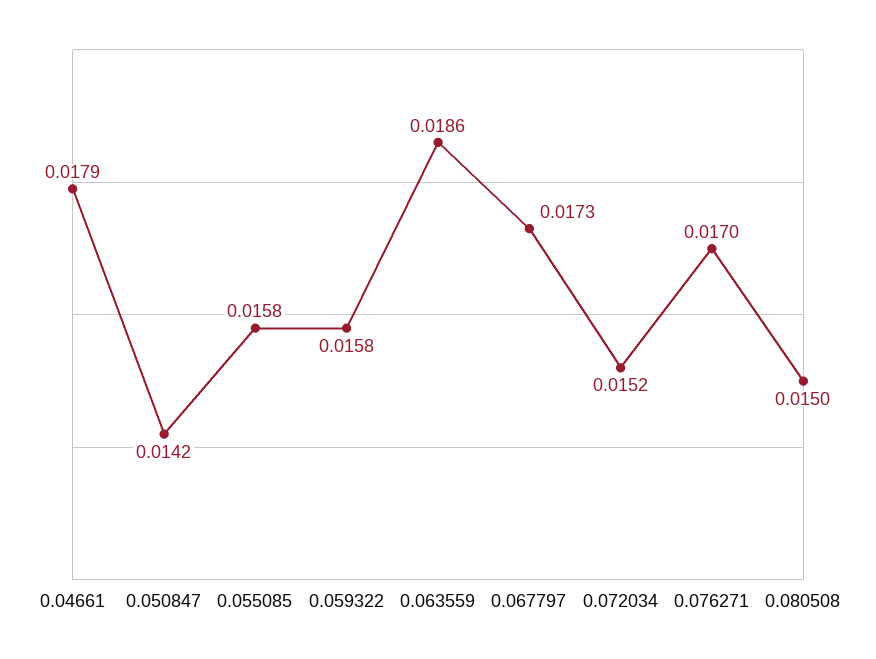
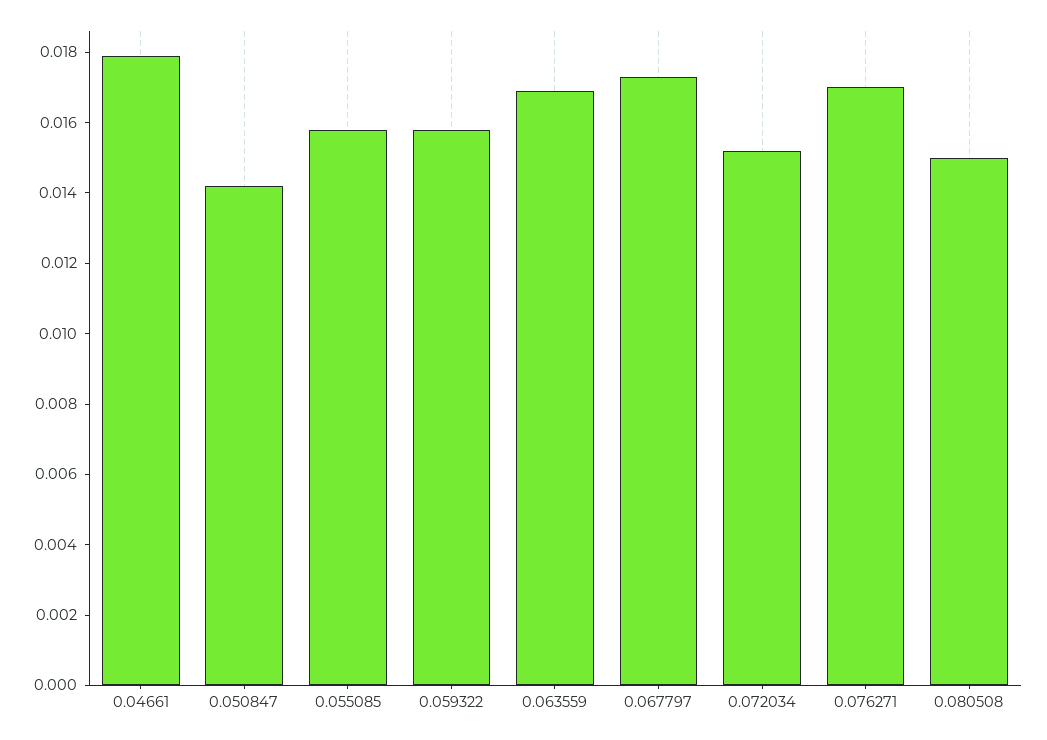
  {
    "0.04661": 0.0179,
    "0.050847": 0.0142,
    "0.055085": 0.0158,
    "0.059322": 0.0158,
-   "0.063559": 0.0186,
+   "0.063559": 0.017,
    "0.067797": 0.0173,
    "0.072034": 0.0152,
    "0.076271": 0.017,
    "0.080508": 0.015
  }

